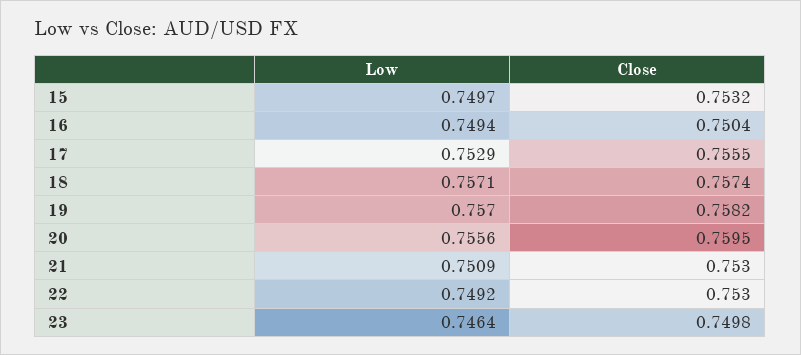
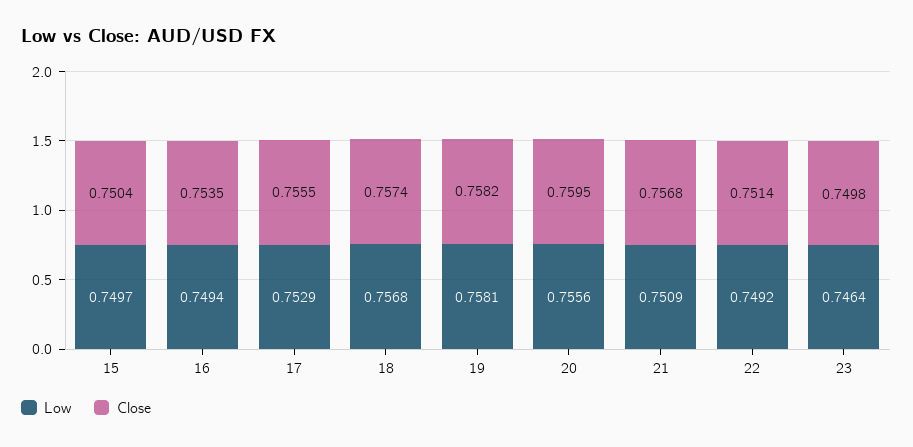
  {
    "Low": {
      "15": 0.7497,
      "16": 0.7494,
      "17": 0.7529,
-     "18": 0.7571,
+     "18": 0.7568,
-     "19": 0.757,
+     "19": 0.7581,
      "20": 0.7556,
      "21": 0.7509,
      "22": 0.7492,
      "23": 0.7464
    },
    "Close": {
-     "15": 0.7532,
+     "15": 0.7504,
-     "16": 0.7504,
+     "16": 0.7535,
      "17": 0.7555,
      "18": 0.7574,
      "19": 0.7582,
      "20": 0.7595,
-     "21": 0.753,
+     "21": 0.7568,
-     "22": 0.753,
+     "22": 0.7514,
      "23": 0.7498
    }
  }

